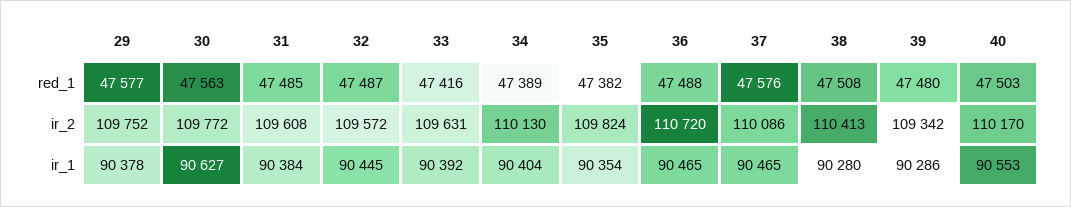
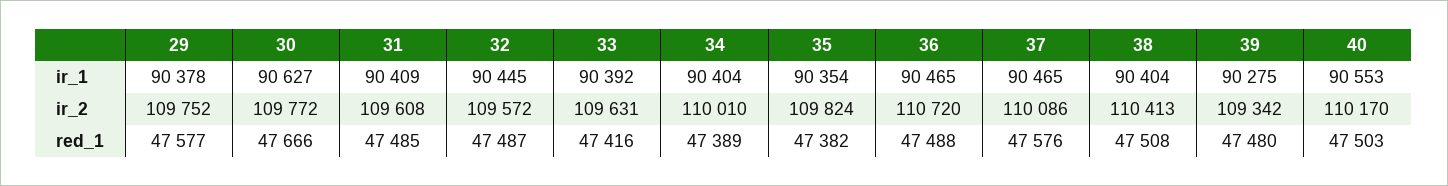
  {
    "29": {
      "red_1": 47577,
      "ir_2": 109752,
      "ir_1": 90378
    },
    "30": {
-     "red_1": 47563,
+     "red_1": 47666,
      "ir_2": 109772,
      "ir_1": 90627
    },
    "31": {
      "red_1": 47485,
      "ir_2": 109608,
-     "ir_1": 90384
+     "ir_1": 90409
    },
    "32": {
      "red_1": 47487,
      "ir_2": 109572,
      "ir_1": 90445
    },
    "33": {
      "red_1": 47416,
      "ir_2": 109631,
      "ir_1": 90392
    },
    "34": {
      "red_1": 47389,
-     "ir_2": 110130,
+     "ir_2": 110010,
      "ir_1": 90404
    },
    "35": {
      "red_1": 47382,
      "ir_2": 109824,
      "ir_1": 90354
    },
    "36": {
      "red_1": 47488,
      "ir_2": 110720,
      "ir_1": 90465
    },
    "37": {
      "red_1": 47576,
      "ir_2": 110086,
      "ir_1": 90465
    },
    "38": {
      "red_1": 47508,
      "ir_2": 110413,
-     "ir_1": 90280
+     "ir_1": 90404
    },
    "39": {
      "red_1": 47480,
      "ir_2": 109342,
-     "ir_1": 90286
+     "ir_1": 90275
    },
    "40": {
      "red_1": 47503,
      "ir_2": 110170,
      "ir_1": 90553
    }
  }

